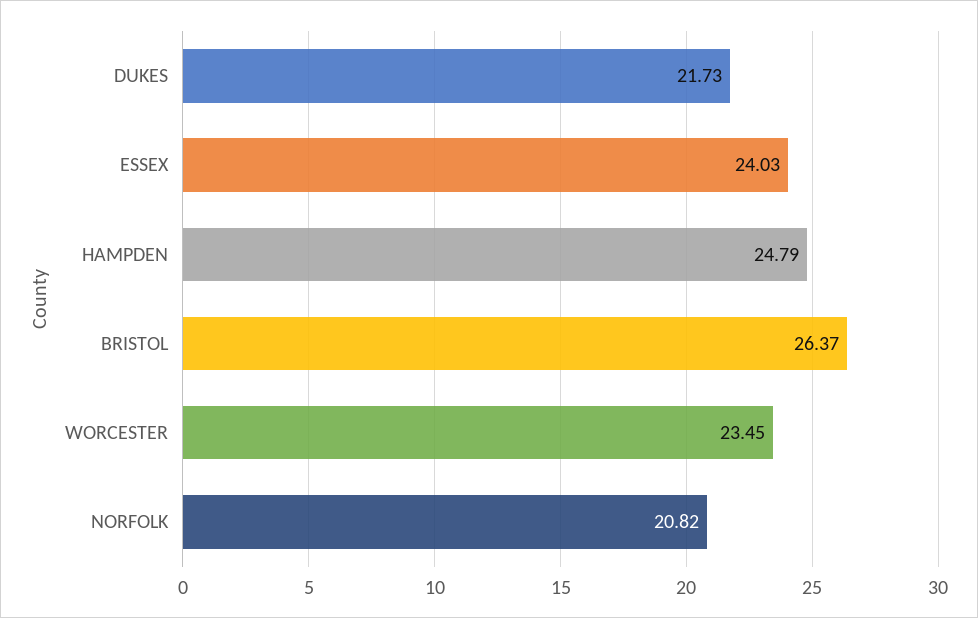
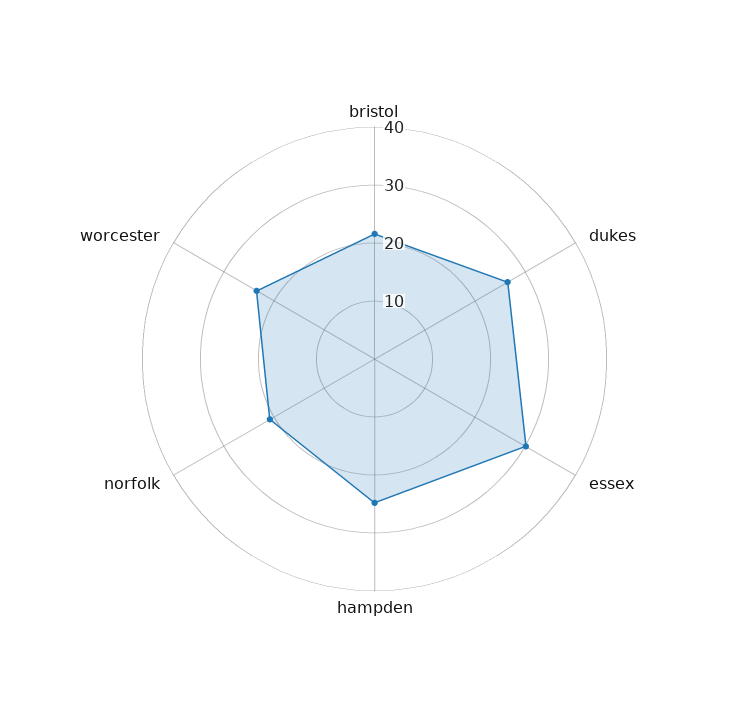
  {
-   "DUKES": 21.73,
+   "DUKES": 26,
-   "ESSEX": 24.03,
+   "ESSEX": 30,
    "HAMPDEN": 24.79,
-   "BRISTOL": 26.37,
+   "BRISTOL": 22,
    "WORCESTER": 23.45,
    "NORFOLK": 20.82
  }

